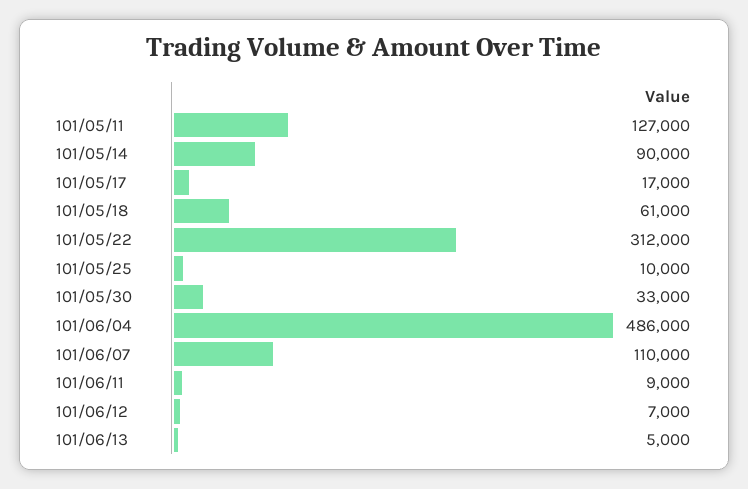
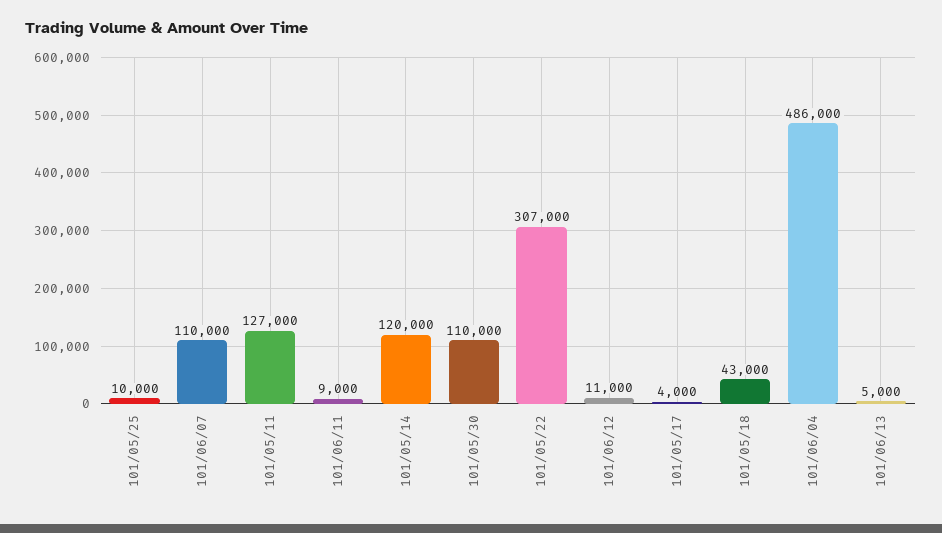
  {
    "101/05/11": 127000,
-   "101/05/14": 90000,
+   "101/05/14": 120000,
-   "101/05/17": 17000,
+   "101/05/17": 4000,
-   "101/05/18": 61000,
+   "101/05/18": 43000,
-   "101/05/22": 312000,
+   "101/05/22": 307000,
    "101/05/25": 10000,
-   "101/05/30": 33000,
+   "101/05/30": 110000,
    "101/06/04": 486000,
    "101/06/07": 110000,
    "101/06/11": 9000,
-   "101/06/12": 7000,
+   "101/06/12": 11000,
    "101/06/13": 5000
  }

